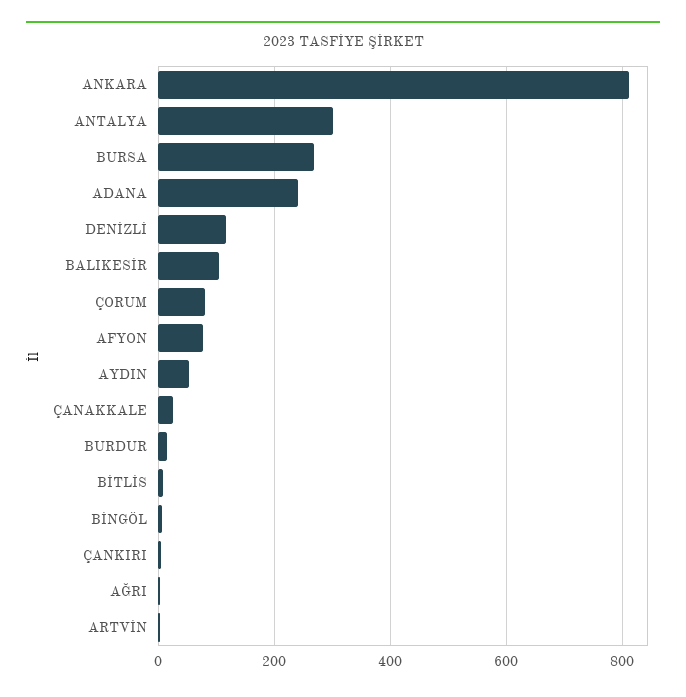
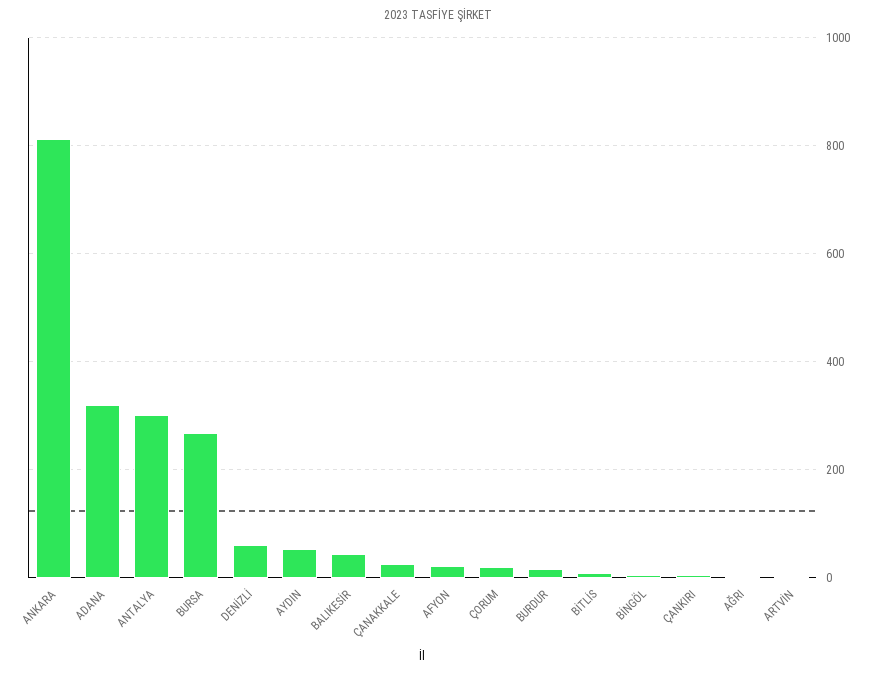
  {
    "ANKARA": 820,
    "ANTALYA": 300,
    "BURSA": 260,
-   "ADANA": 240,
+   "ADANA": 320,
-   "DENİZLİ": 120,
+   "DENİZLİ": 60,
-   "BALIKESİR": 100,
+   "BALIKESİR": 40,
-   "ÇORUM": 80,
+   "ÇORUM": 20,
-   "AFYON": 80,
+   "AFYON": 20,
    "AYDIN": 60,
    "ÇANAKKALE": 20,
    "BURDUR": 20,
    "BİTLİS": 0,
    "BİNGÖL": 0,
    "ÇANKIRI": 0,
    "AĞRI": 0,
    "ARTVİN": 0
  }

